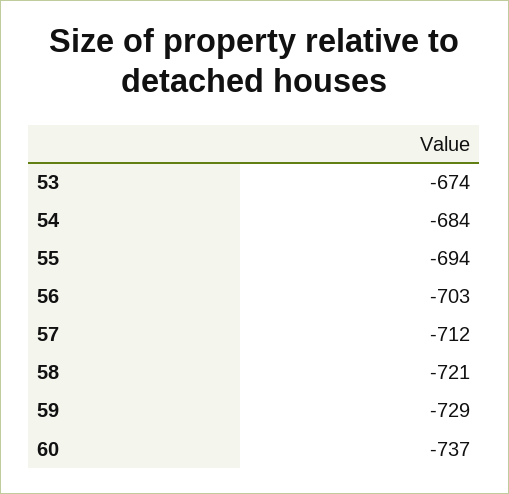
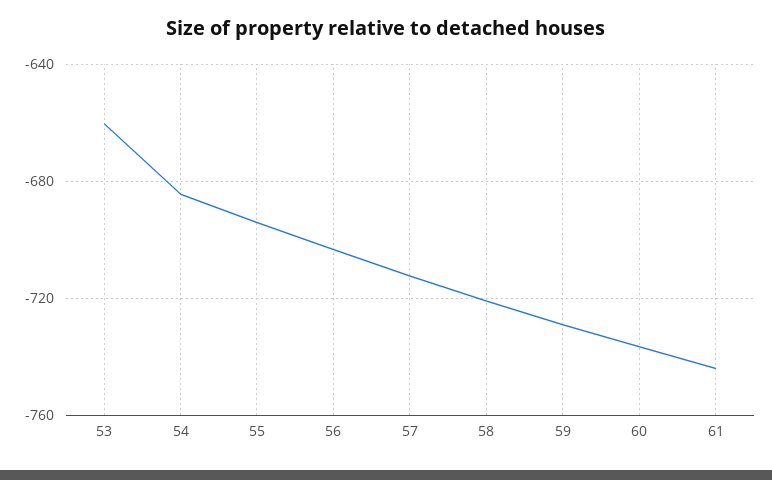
  {
-   "53": -674,
+   "53": -660,
    "54": -684,
    "55": -694,
    "56": -703,
    "57": -712,
    "58": -721,
    "59": -729,
-   "60": -737
+   "60": -737,
+   "61": -745
  }

